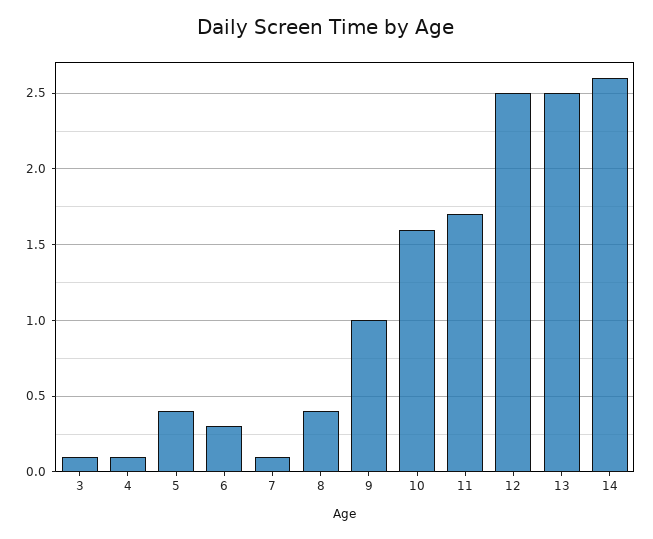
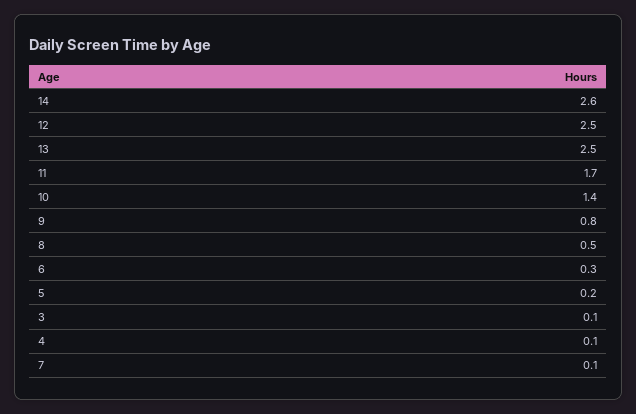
  {
    "3": 0.1,
    "4": 0.1,
-   "5": 0.4,
+   "5": 0.2,
    "6": 0.3,
    "7": 0.1,
-   "8": 0.4,
+   "8": 0.5,
-   "9": 1,
+   "9": 0.8,
-   "10": 1.6,
+   "10": 1.4,
    "11": 1.7,
    "12": 2.5,
    "13": 2.5,
    "14": 2.6
  }

